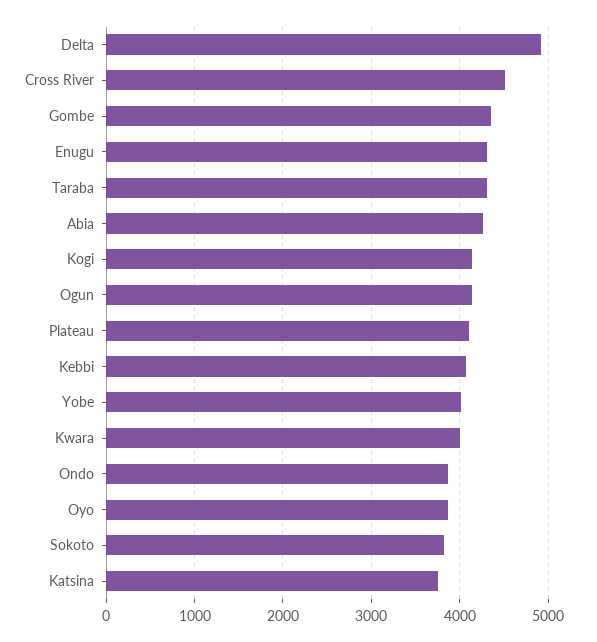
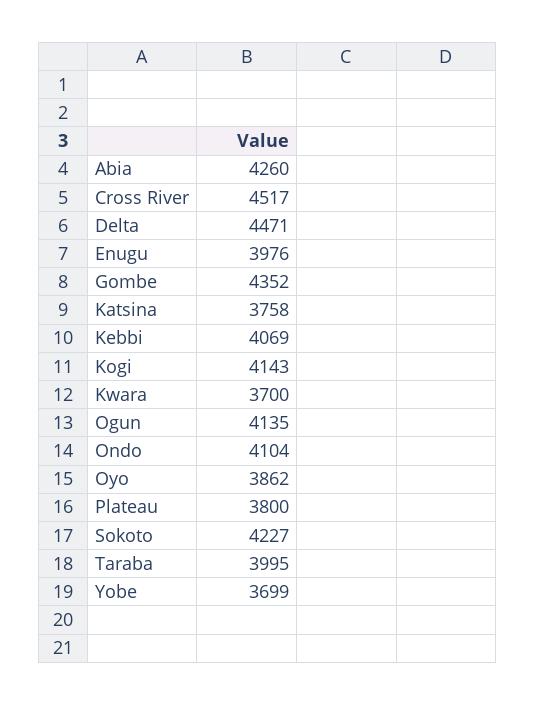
  {
-   "Delta": 4900,
+   "Delta": 4471,
    "Cross River": 4517,
    "Gombe": 4352,
-   "Enugu": 4300,
+   "Enugu": 3976,
-   "Taraba": 4300,
+   "Taraba": 3995,
    "Abia": 4260,
    "Kogi": 4143,
    "Ogun": 4135,
-   "Plateau": 4100,
+   "Plateau": 3800,
    "Kebbi": 4069,
-   "Yobe": 4000,
+   "Yobe": 3699,
-   "Kwara": 4000,
+   "Kwara": 3700,
-   "Ondo": 3900,
+   "Ondo": 4104,
    "Oyo": 3862,
-   "Sokoto": 3800,
+   "Sokoto": 4227,
    "Katsina": 3758
  }

